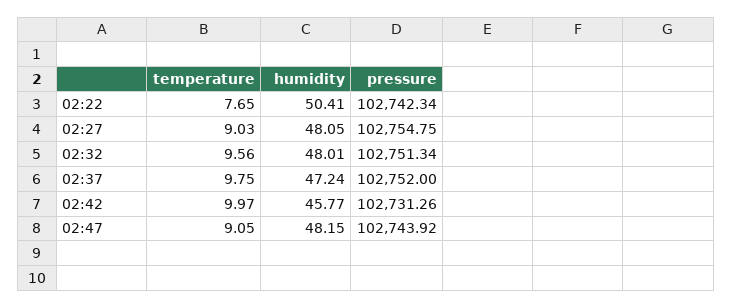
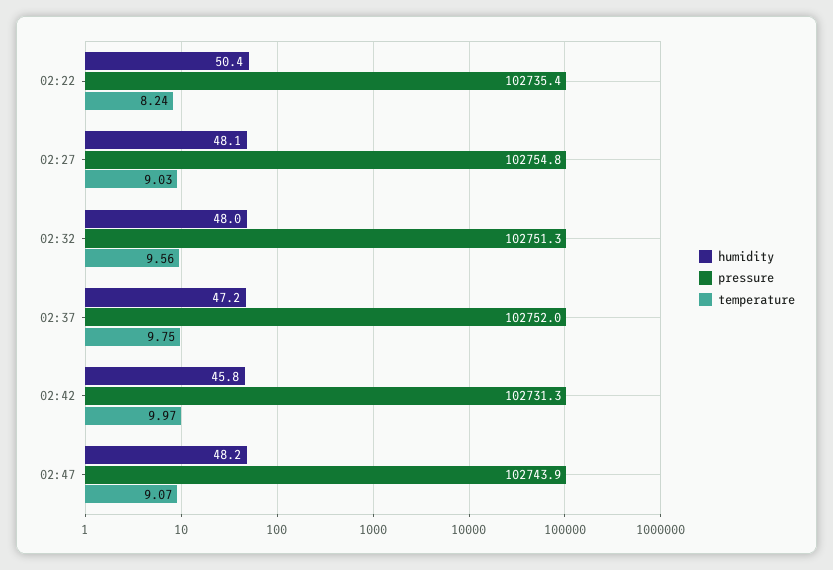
  {
    "temperature": {
-     "02:22": 7.65,
+     "02:22": 8.24,
      "02:27": 9.03,
      "02:32": 9.56,
      "02:37": 9.75,
      "02:42": 9.97,
-     "02:47": 9.05
+     "02:47": 9.07
    },
    "humidity": {
      "02:22": 50.41,
      "02:27": 48.05,
      "02:32": 48.01,
      "02:37": 47.24,
      "02:42": 45.77,
      "02:47": 48.15
    },
    "pressure": {
-     "02:22": 102742.34,
+     "02:22": 102735.4,
      "02:27": 102754.75,
      "02:32": 102751.34,
      "02:37": 102752,
      "02:42": 102731.26,
      "02:47": 102743.92
    }
  }

